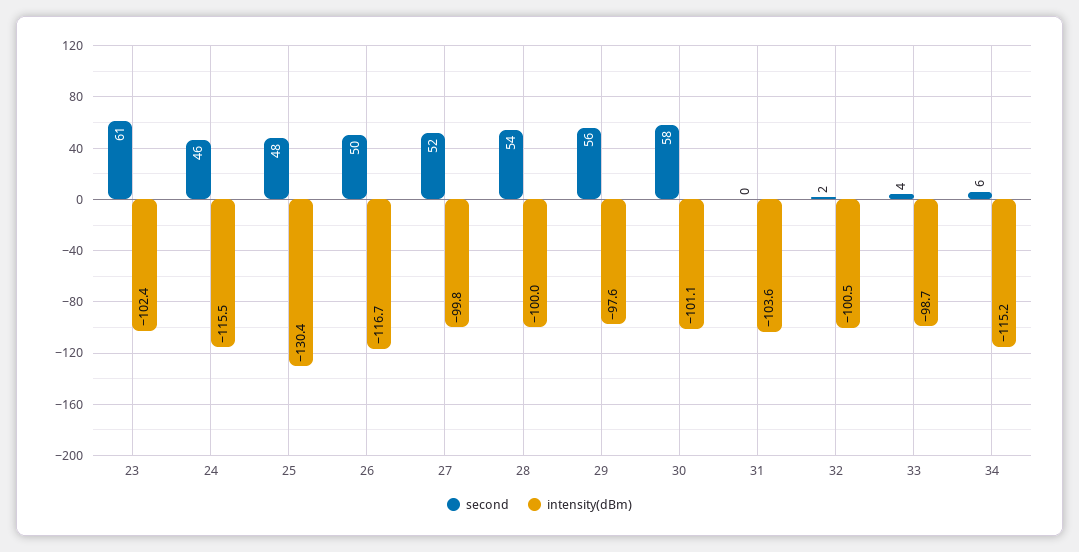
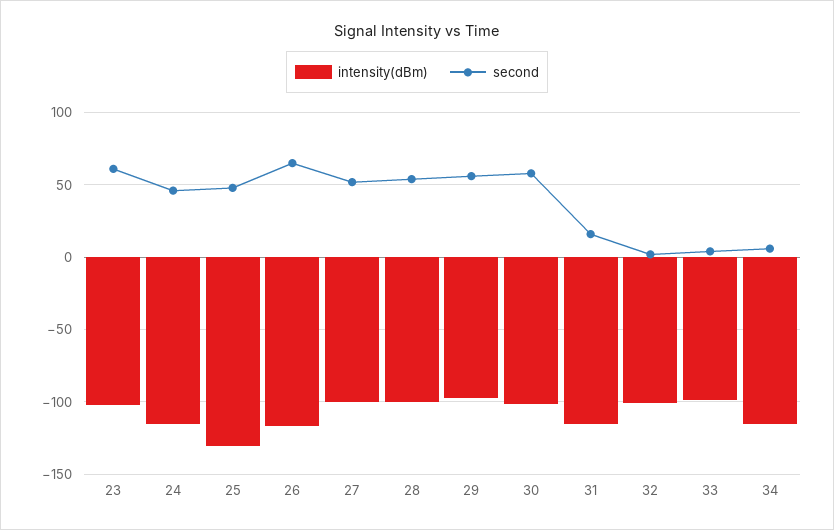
  {
    "second": {
      "23": 61,
      "24": 46,
      "25": 48,
-     "26": 50,
+     "26": 65,
      "27": 52,
      "28": 54,
      "29": 56,
      "30": 58,
-     "31": 0,
+     "31": 15,
      "32": 2,
      "33": 4,
      "34": 6
    },
    "intensity(dBm)": {
      "23": -102.4,
      "24": -115.5,
      "25": -130.4,
      "26": -116.7,
      "27": -99.8,
      "28": -100,
      "29": -97.6,
      "30": -101.1,
-     "31": -103.6,
+     "31": -115,
      "32": -100.5,
      "33": -98.7,
      "34": -115.2
    }
  }

